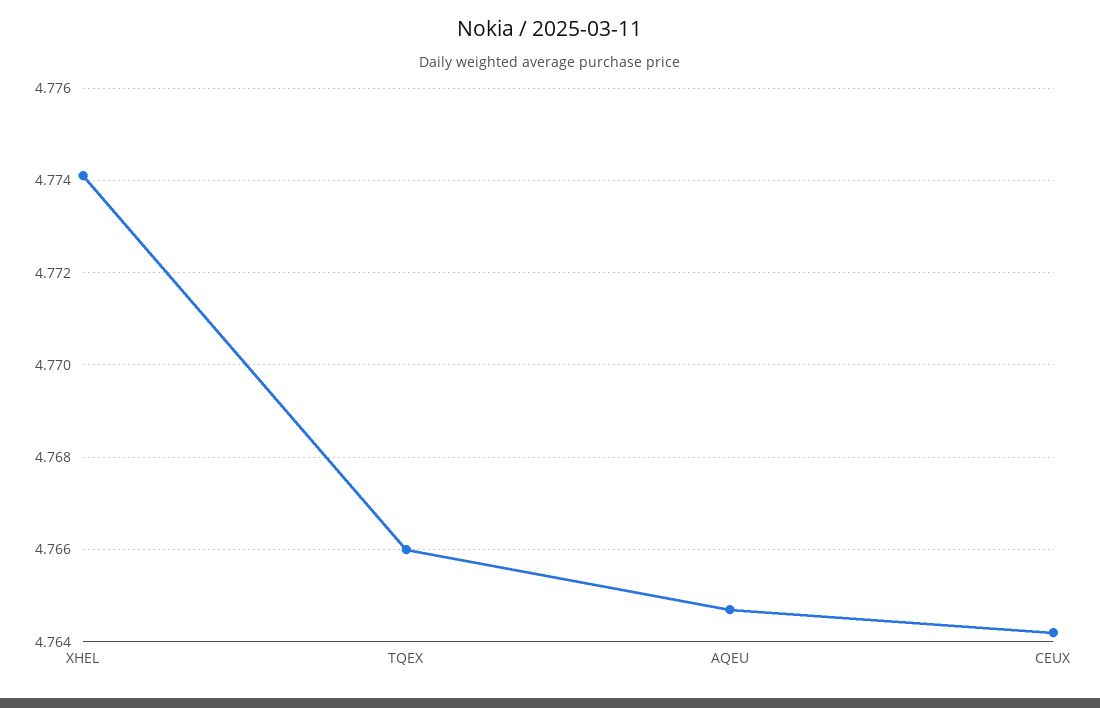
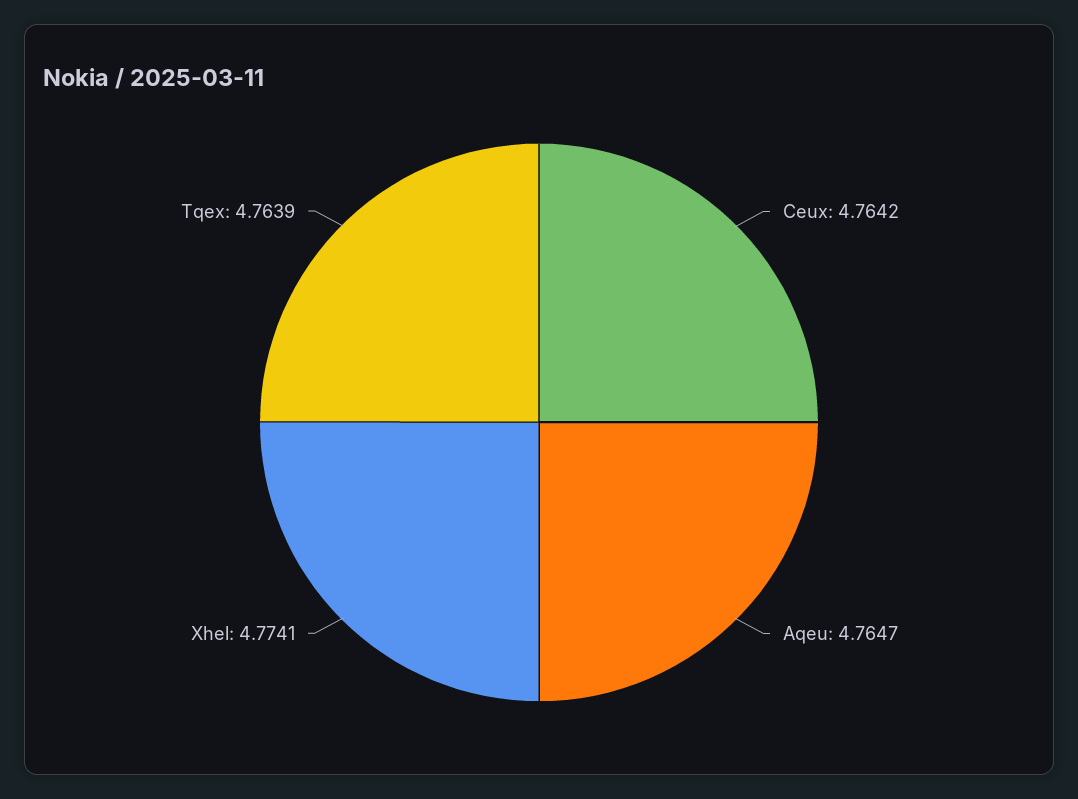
  {
    "XHEL": 4.7741,
-   "TQEX": 4.766,
+   "TQEX": 4.7639,
    "AQEU": 4.7647,
    "CEUX": 4.7642
  }

